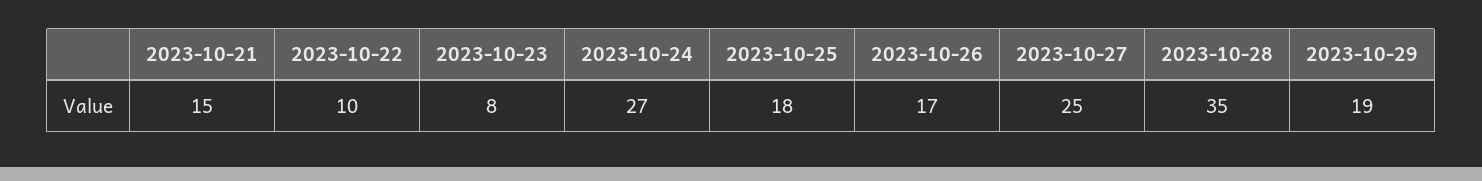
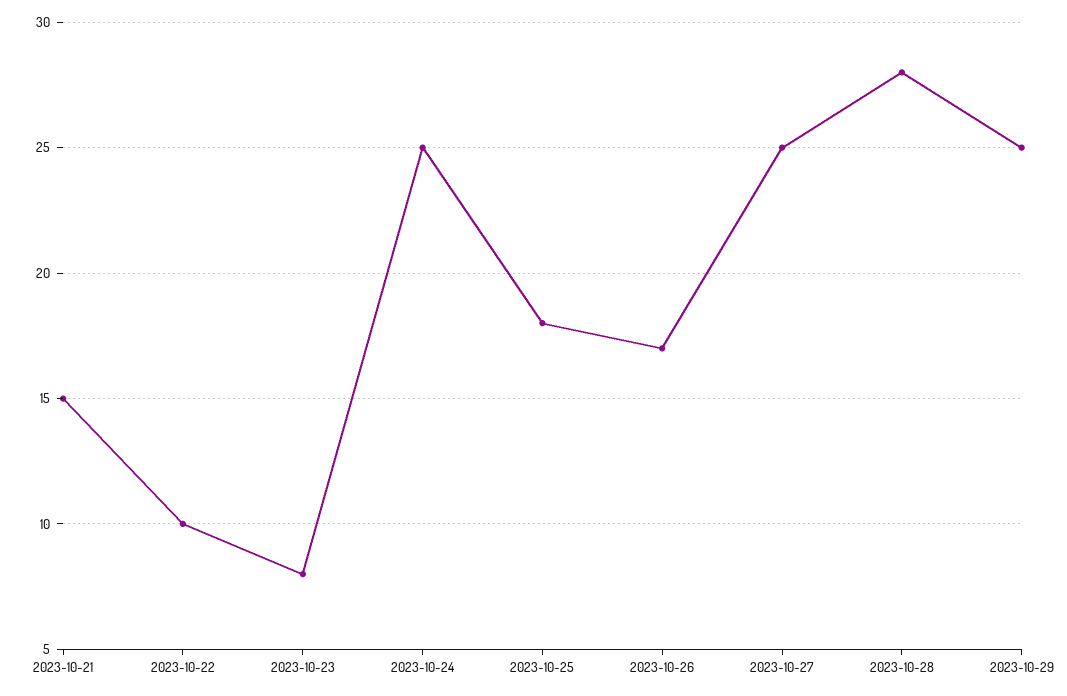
  {
    "2023-10-21": 15,
    "2023-10-22": 10,
    "2023-10-23": 8,
-   "2023-10-24": 27,
+   "2023-10-24": 25,
    "2023-10-25": 18,
    "2023-10-26": 17,
    "2023-10-27": 25,
-   "2023-10-28": 35,
+   "2023-10-28": 28,
-   "2023-10-29": 19
+   "2023-10-29": 25
  }

